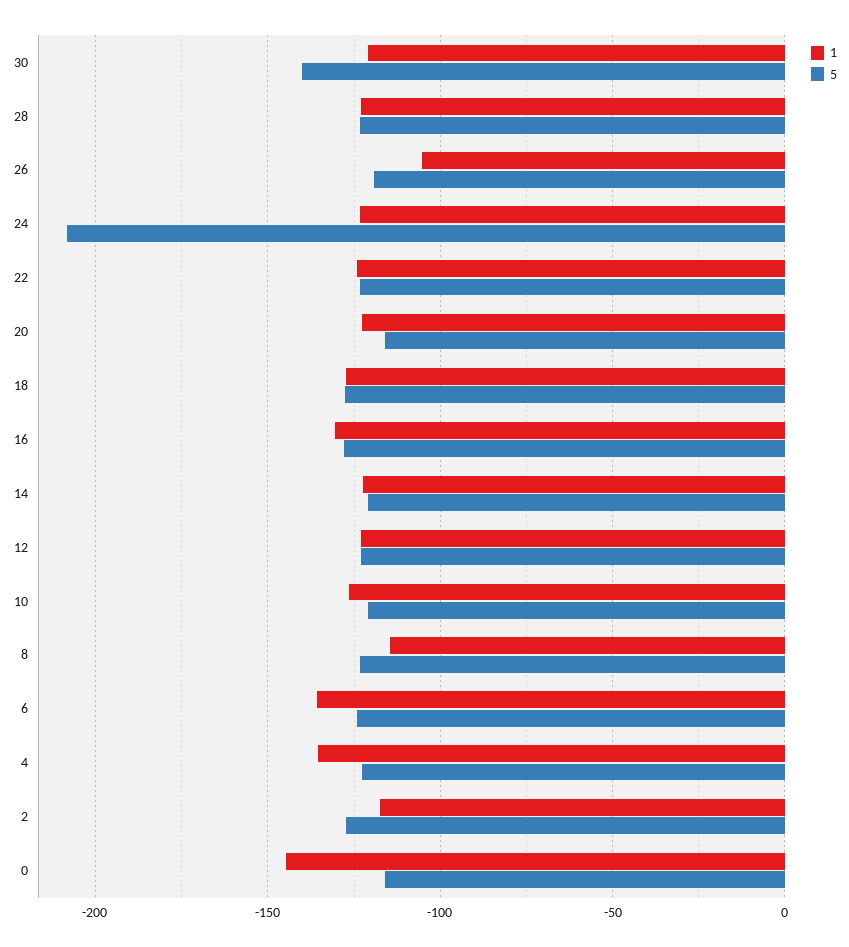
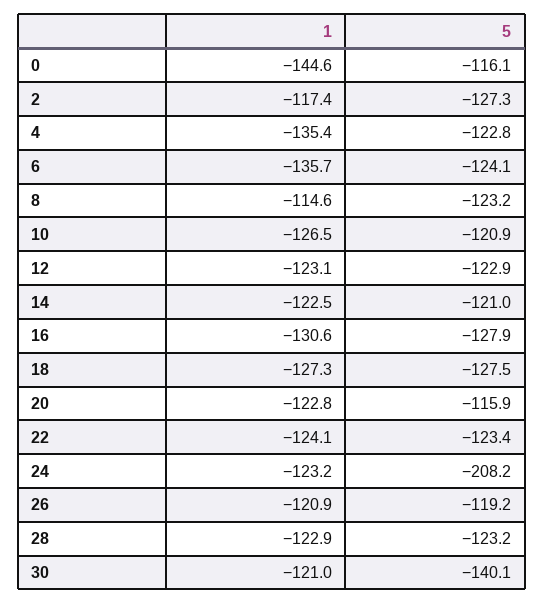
  {
    "1": {
      "30": -121,
      "28": -122.9,
-     "26": -105,
+     "26": -120.9,
      "24": -123.2,
      "22": -124.1,
      "20": -122.8,
      "18": -127.3,
      "16": -130.6,
      "14": -122.5,
      "12": -123.1,
      "10": -126.5,
      "8": -114.6,
      "6": -135.7,
      "4": -135.4,
      "2": -117.4,
      "0": -144.6
    },
    "5": {
      "30": -140.1,
      "28": -123.2,
      "26": -119.2,
      "24": -208.2,
      "22": -123.4,
      "20": -115.9,
      "18": -127.5,
      "16": -127.9,
      "14": -121,
      "12": -122.9,
      "10": -120.9,
      "8": -123.2,
      "6": -124.1,
      "4": -122.8,
      "2": -127.3,
      "0": -116.1
    }
  }

